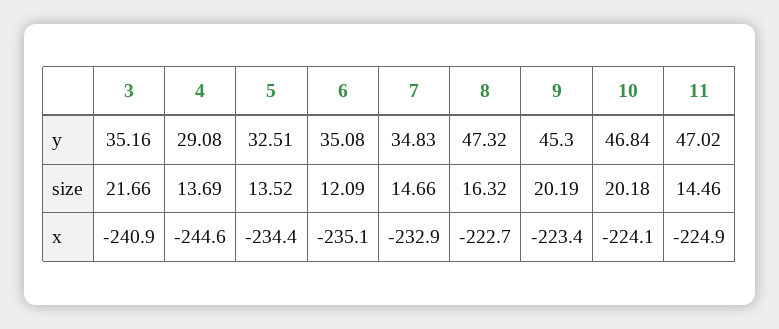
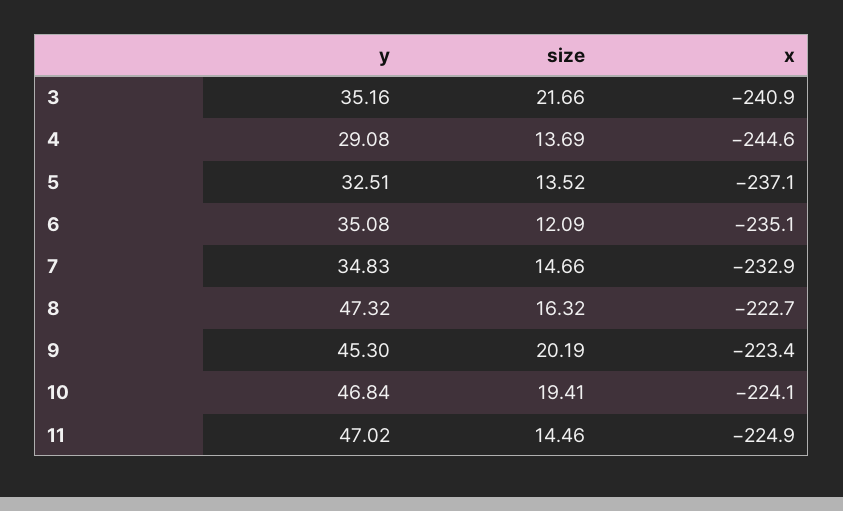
  {
    "3": {
      "y": 35.16,
      "size": 21.66,
      "x": -240.9
    },
    "4": {
      "y": 29.08,
      "size": 13.69,
      "x": -244.6
    },
    "5": {
      "y": 32.51,
      "size": 13.52,
-     "x": -234.4
+     "x": -237.1
    },
    "6": {
      "y": 35.08,
      "size": 12.09,
      "x": -235.1
    },
    "7": {
      "y": 34.83,
      "size": 14.66,
      "x": -232.9
    },
    "8": {
      "y": 47.32,
      "size": 16.32,
      "x": -222.7
    },
    "9": {
      "y": 45.3,
      "size": 20.19,
      "x": -223.4
    },
    "10": {
      "y": 46.84,
-     "size": 20.18,
+     "size": 19.41,
      "x": -224.1
    },
    "11": {
      "y": 47.02,
      "size": 14.46,
      "x": -224.9
    }
  }

